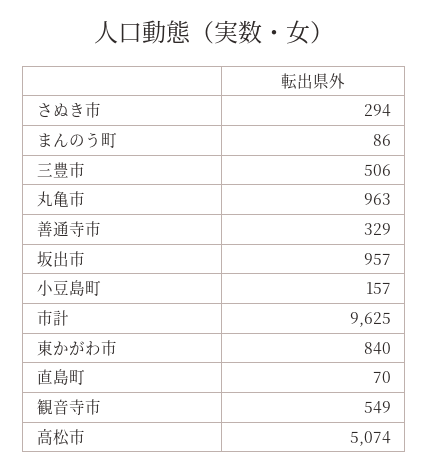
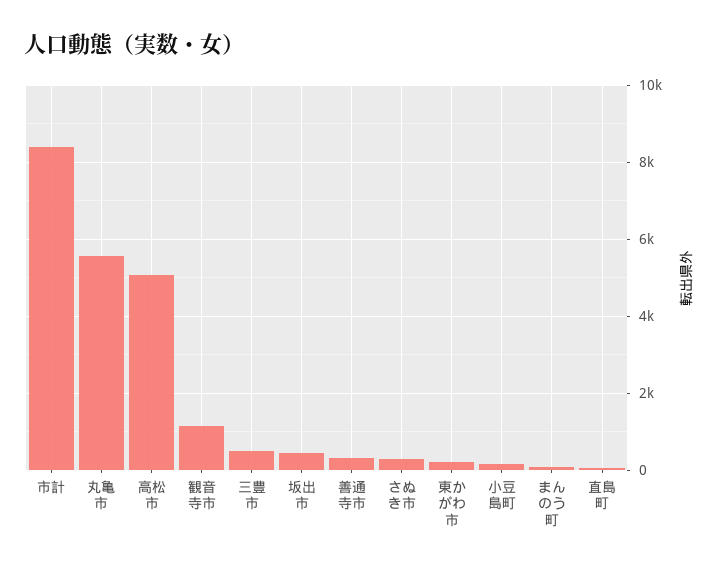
  {
    "さぬき市": 294,
    "まんのう町": 86,
    "三豊市": 506,
-   "丸亀市": 963,
+   "丸亀市": 5600,
    "善通寺市": 329,
-   "坂出市": 957,
+   "坂出市": 400,
    "小豆島町": 157,
-   "市計": 9625,
+   "市計": 8400,
-   "東かがわ市": 840,
+   "東かがわ市": 200,
    "直島町": 70,
-   "観音寺市": 549,
+   "観音寺市": 1200,
    "高松市": 5074
  }

